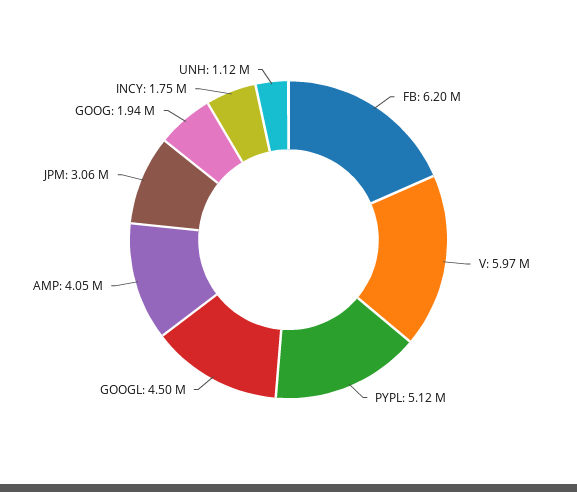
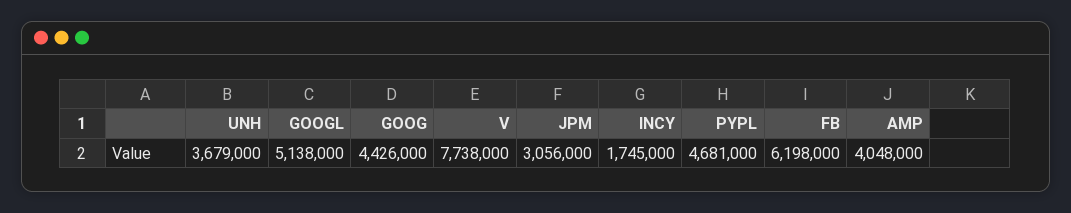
  {
    "FB": 6198000,
-   "V": 5970000,
+   "V": 7738000,
-   "PYPL": 5120000,
+   "PYPL": 4681000,
-   "GOOGL": 4500000,
+   "GOOGL": 5138000,
    "AMP": 4048000,
    "JPM": 3056000,
-   "GOOG": 1940000,
+   "GOOG": 4426000,
    "INCY": 1745000,
-   "UNH": 1120000
+   "UNH": 3679000
  }

